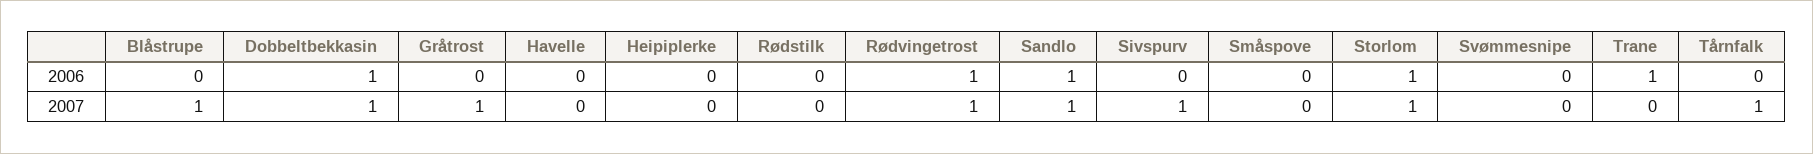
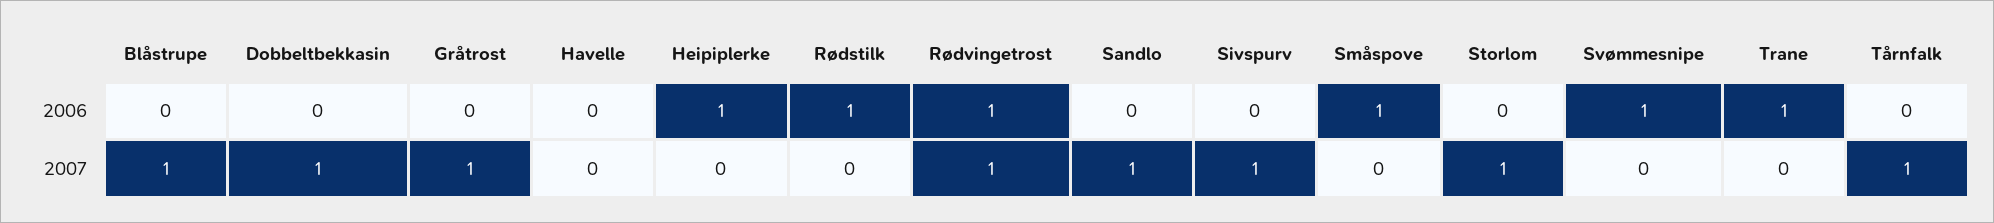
  {
    "Blåstrupe": {
      "2006": 0,
      "2007": 1
    },
    "Dobbeltbekkasin": {
-     "2006": 1,
+     "2006": 0,
      "2007": 1
    },
    "Gråtrost": {
      "2006": 0,
      "2007": 1
    },
    "Havelle": {
      "2006": 0,
      "2007": 0
    },
    "Heipiplerke": {
-     "2006": 0,
+     "2006": 1,
      "2007": 0
    },
    "Rødstilk": {
-     "2006": 0,
+     "2006": 1,
      "2007": 0
    },
    "Rødvingetrost": {
      "2006": 1,
      "2007": 1
    },
    "Sandlo": {
-     "2006": 1,
+     "2006": 0,
      "2007": 1
    },
    "Sivspurv": {
      "2006": 0,
      "2007": 1
    },
    "Småspove": {
-     "2006": 0,
+     "2006": 1,
      "2007": 0
    },
    "Storlom": {
-     "2006": 1,
+     "2006": 0,
      "2007": 1
    },
    "Svømmesnipe": {
-     "2006": 0,
+     "2006": 1,
      "2007": 0
    },
    "Trane": {
      "2006": 1,
      "2007": 0
    },
    "Tårnfalk": {
      "2006": 0,
      "2007": 1
    }
  }

